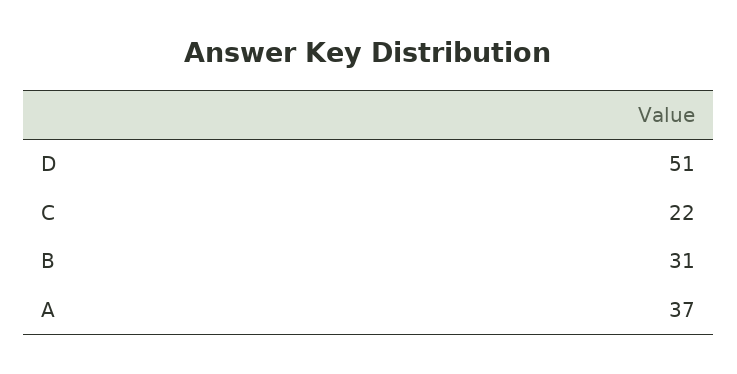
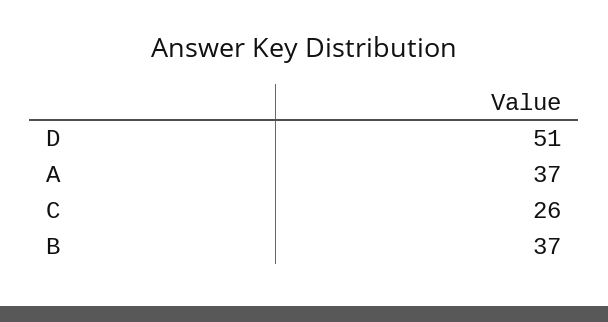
  {
    "D": 51,
-   "C": 22,
+   "C": 26,
-   "B": 31,
+   "B": 37,
    "A": 37
  }

